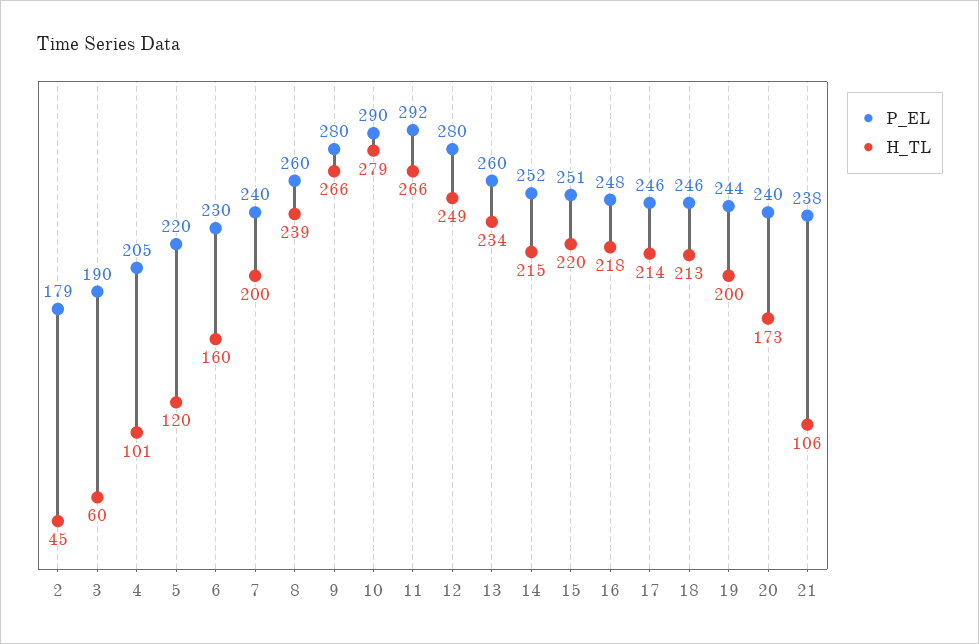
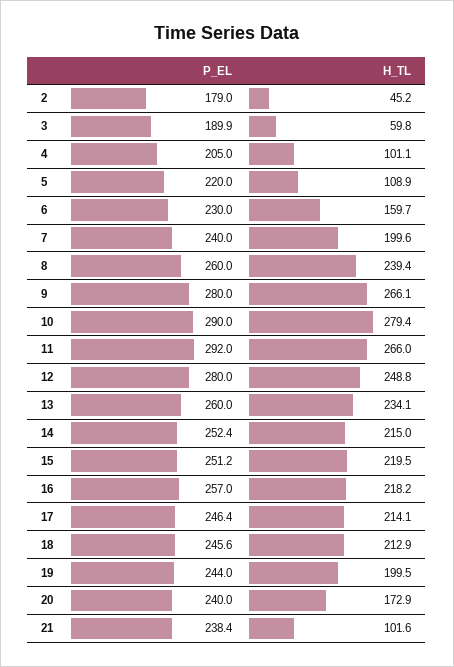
  {
    "P_EL": {
      "2": 179,
      "3": 189.9,
      "4": 205,
      "5": 220,
      "6": 230,
      "7": 240,
      "8": 260,
      "9": 280,
      "10": 290,
      "11": 292,
      "12": 280,
      "13": 260,
      "14": 252.4,
      "15": 251.2,
-     "16": 248,
+     "16": 257,
      "17": 246.4,
      "18": 245.6,
      "19": 244,
      "20": 240,
      "21": 238.4
    },
    "H_TL": {
      "2": 45.2,
      "3": 59.8,
      "4": 101.1,
-     "5": 120,
+     "5": 108.9,
      "6": 159.7,
      "7": 199.6,
      "8": 239.4,
      "9": 266.1,
      "10": 279.4,
      "11": 266,
      "12": 248.8,
      "13": 234.1,
      "14": 215,
      "15": 219.5,
      "16": 218.2,
      "17": 214.1,
      "18": 212.9,
      "19": 199.5,
      "20": 172.9,
-     "21": 106
+     "21": 101.6
    }
  }

